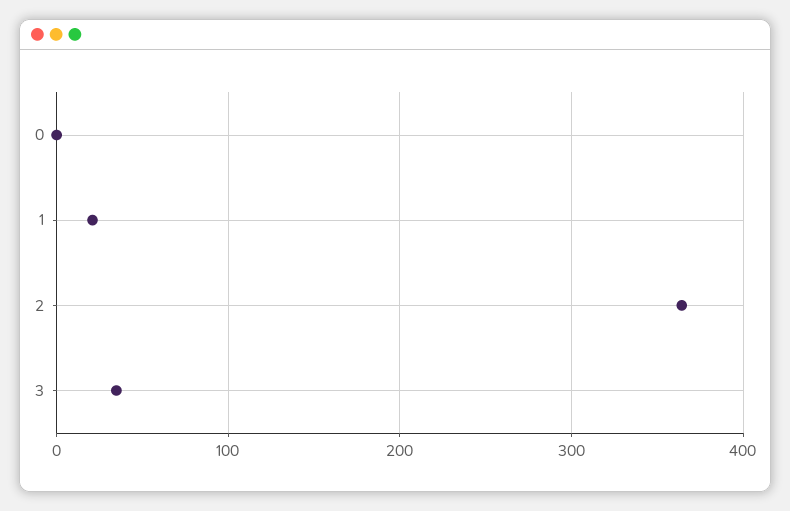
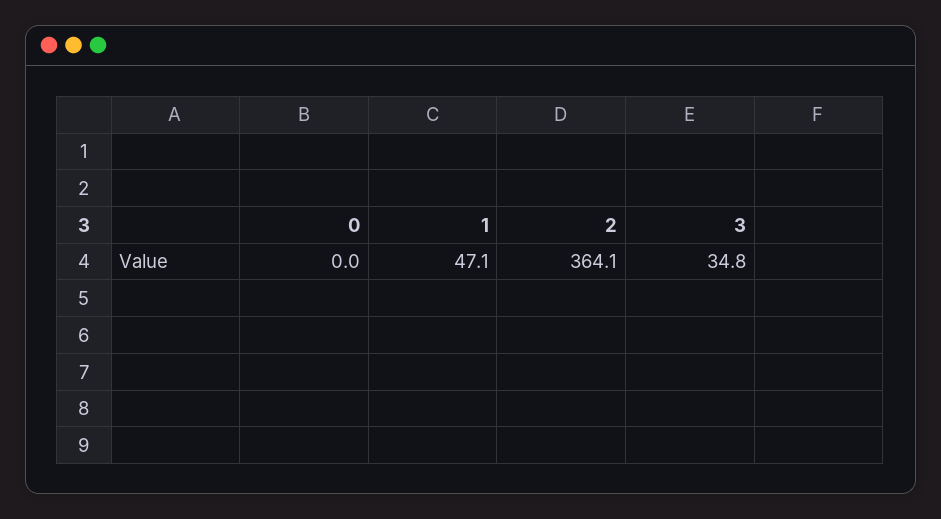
  {
    "0": 0,
-   "1": 20,
+   "1": 47.1,
    "2": 364.1,
    "3": 34.8
  }

